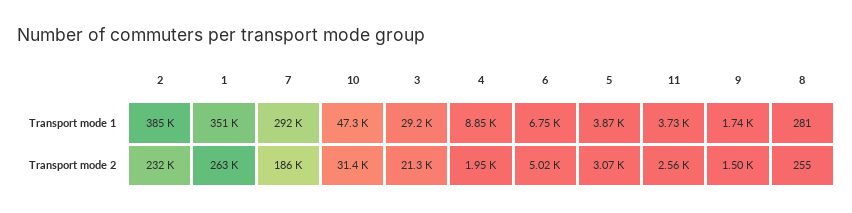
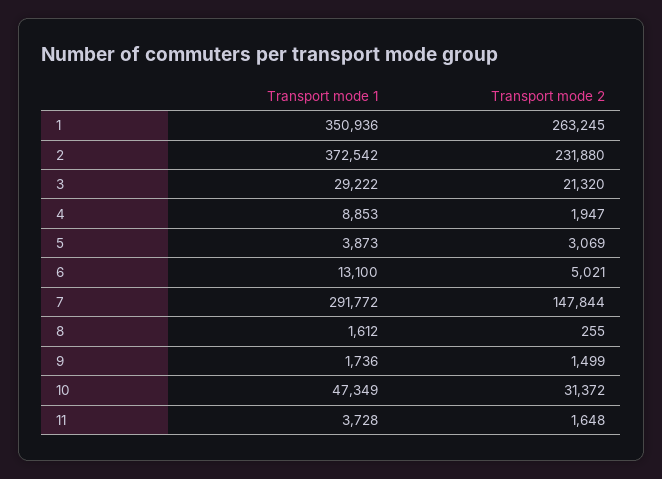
  {
    "2": {
-     "Transport mode 1": 385000,
+     "Transport mode 1": 372542,
      "Transport mode 2": 231880
    },
    "1": {
      "Transport mode 1": 350936,
      "Transport mode 2": 263245
    },
    "7": {
      "Transport mode 1": 291772,
-     "Transport mode 2": 186000
+     "Transport mode 2": 147844
    },
    "10": {
      "Transport mode 1": 47349,
      "Transport mode 2": 31372
    },
    "3": {
      "Transport mode 1": 29222,
      "Transport mode 2": 21320
    },
    "4": {
      "Transport mode 1": 8853,
      "Transport mode 2": 1947
    },
    "6": {
-     "Transport mode 1": 6750,
+     "Transport mode 1": 13100,
      "Transport mode 2": 5021
    },
    "5": {
      "Transport mode 1": 3873,
      "Transport mode 2": 3069
    },
    "11": {
      "Transport mode 1": 3728,
-     "Transport mode 2": 2560
+     "Transport mode 2": 1648
    },
    "9": {
      "Transport mode 1": 1736,
      "Transport mode 2": 1499
    },
    "8": {
-     "Transport mode 1": 281,
+     "Transport mode 1": 1612,
      "Transport mode 2": 255
    }
  }

